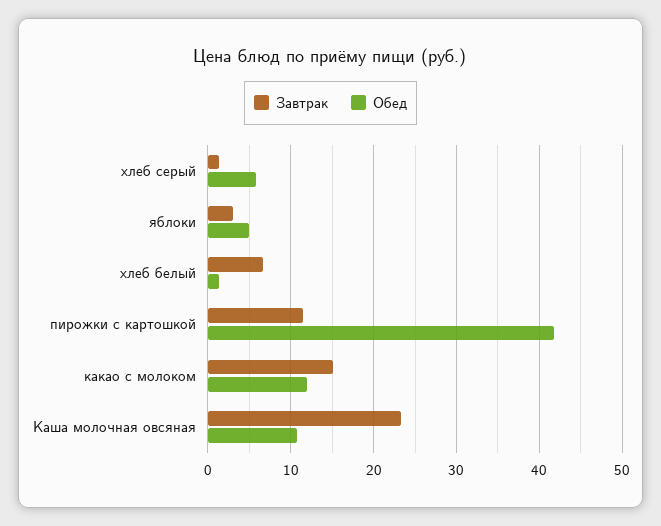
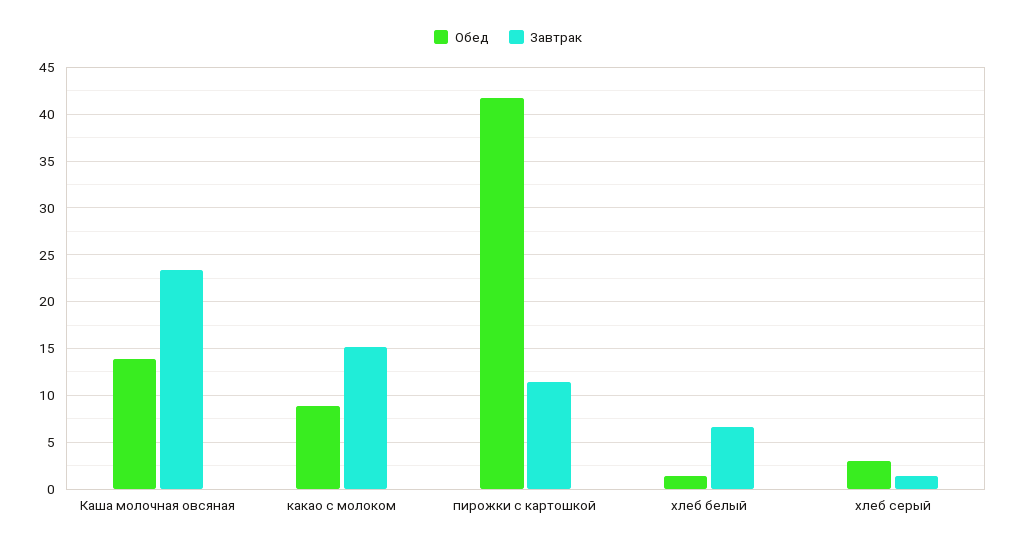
  {
    "Завтрак": {
      "хлеб серый": 1,
-     "яблоки": 3,
      "хлеб белый": 7,
      "пирожки с картошкой": 11,
      "какао с молоком": 15,
      "Каша молочная овсяная": 23
    },
    "Обед": {
-     "хлеб серый": 6,
+     "хлеб серый": 3,
-     "яблоки": 5,
      "хлеб белый": 1,
      "пирожки с картошкой": 42,
-     "какао с молоком": 12,
+     "какао с молоком": 9,
-     "Каша молочная овсяная": 11
+     "Каша молочная овсяная": 14
    }
  }

